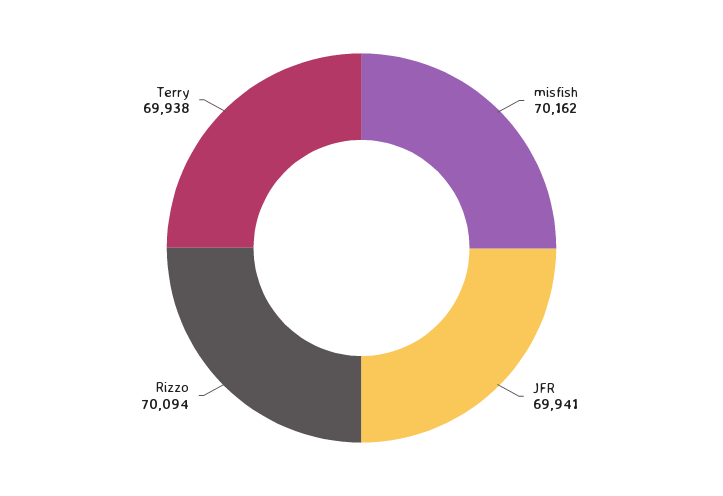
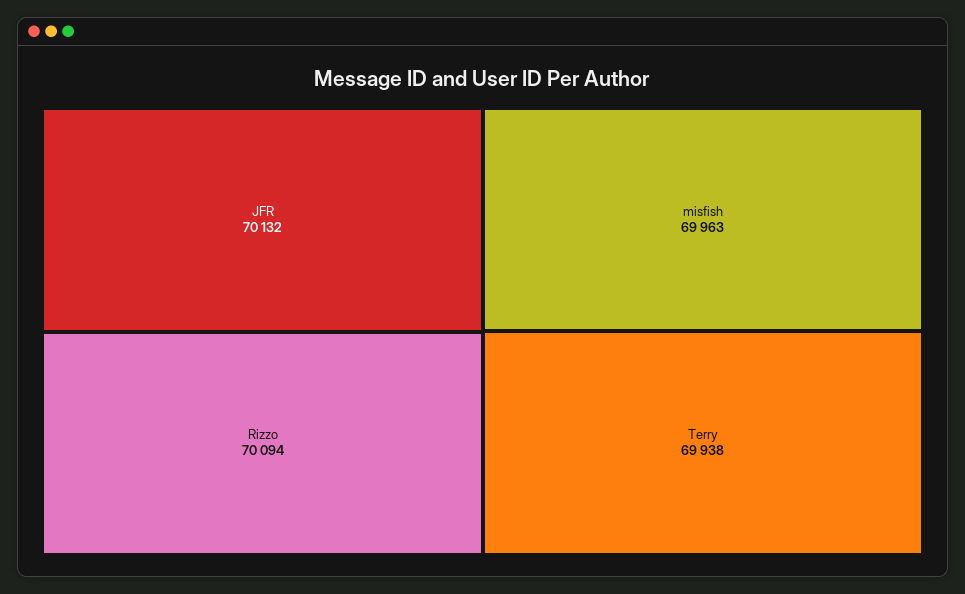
  {
-   "misfish": 70162,
+   "misfish": 69963,
-   "JFR": 69941,
+   "JFR": 70132,
    "Rizzo": 70094,
    "Terry": 69938
  }

